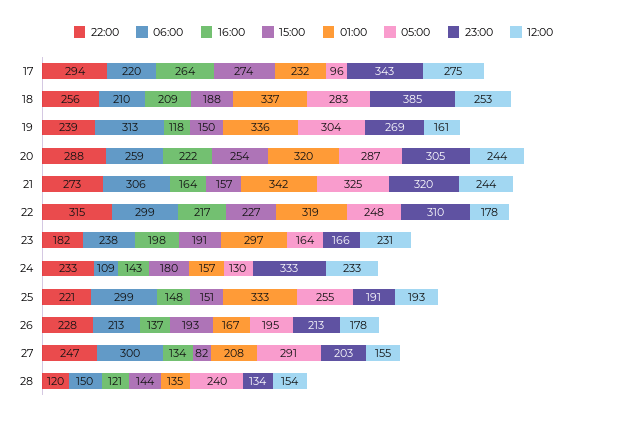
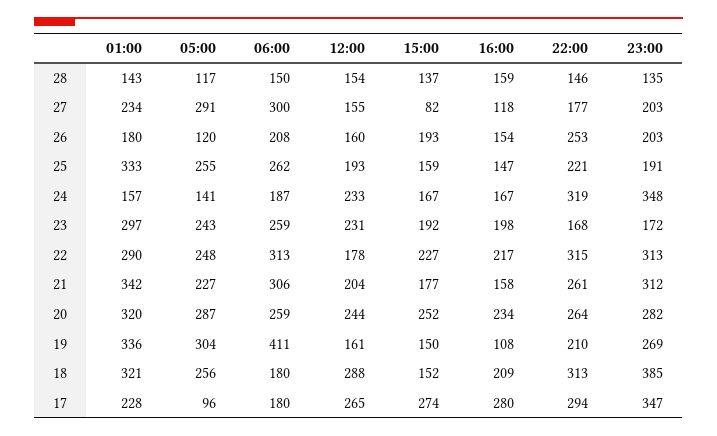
  {
    "22:00": {
      "17": 294,
-     "18": 256,
+     "18": 313,
-     "19": 239,
+     "19": 210,
-     "20": 288,
+     "20": 264,
-     "21": 273,
+     "21": 261,
      "22": 315,
-     "23": 182,
+     "23": 168,
-     "24": 233,
+     "24": 319,
      "25": 221,
-     "26": 228,
+     "26": 253,
-     "27": 247,
+     "27": 177,
-     "28": 120
+     "28": 146
    },
    "06:00": {
-     "17": 220,
+     "17": 180,
-     "18": 210,
+     "18": 180,
-     "19": 313,
+     "19": 411,
      "20": 259,
      "21": 306,
-     "22": 299,
+     "22": 313,
-     "23": 238,
+     "23": 259,
-     "24": 109,
+     "24": 187,
-     "25": 299,
+     "25": 262,
-     "26": 213,
+     "26": 208,
      "27": 300,
      "28": 150
    },
    "16:00": {
-     "17": 264,
+     "17": 280,
      "18": 209,
-     "19": 118,
+     "19": 108,
-     "20": 222,
+     "20": 234,
-     "21": 164,
+     "21": 158,
      "22": 217,
      "23": 198,
-     "24": 143,
+     "24": 167,
-     "25": 148,
+     "25": 147,
-     "26": 137,
+     "26": 154,
-     "27": 134,
+     "27": 118,
-     "28": 121
+     "28": 159
    },
    "15:00": {
      "17": 274,
-     "18": 188,
+     "18": 152,
      "19": 150,
-     "20": 254,
+     "20": 252,
-     "21": 157,
+     "21": 177,
      "22": 227,
-     "23": 191,
+     "23": 192,
-     "24": 180,
+     "24": 167,
-     "25": 151,
+     "25": 159,
      "26": 193,
      "27": 82,
-     "28": 144
+     "28": 137
    },
    "01:00": {
-     "17": 232,
+     "17": 228,
-     "18": 337,
+     "18": 321,
      "19": 336,
      "20": 320,
      "21": 342,
-     "22": 319,
+     "22": 290,
      "23": 297,
      "24": 157,
      "25": 333,
-     "26": 167,
+     "26": 180,
-     "27": 208,
+     "27": 234,
-     "28": 135
+     "28": 143
    },
    "05:00": {
      "17": 96,
-     "18": 283,
+     "18": 256,
      "19": 304,
      "20": 287,
-     "21": 325,
+     "21": 227,
      "22": 248,
-     "23": 164,
+     "23": 243,
-     "24": 130,
+     "24": 141,
      "25": 255,
-     "26": 195,
+     "26": 120,
      "27": 291,
-     "28": 240
+     "28": 117
    },
    "23:00": {
-     "17": 343,
+     "17": 347,
      "18": 385,
      "19": 269,
-     "20": 305,
+     "20": 282,
-     "21": 320,
+     "21": 312,
-     "22": 310,
+     "22": 313,
-     "23": 166,
+     "23": 172,
-     "24": 333,
+     "24": 348,
      "25": 191,
-     "26": 213,
+     "26": 203,
      "27": 203,
-     "28": 134
+     "28": 135
    },
    "12:00": {
-     "17": 275,
+     "17": 265,
-     "18": 253,
+     "18": 288,
      "19": 161,
      "20": 244,
-     "21": 244,
+     "21": 204,
      "22": 178,
      "23": 231,
      "24": 233,
      "25": 193,
-     "26": 178,
+     "26": 160,
      "27": 155,
      "28": 154
    }
  }

